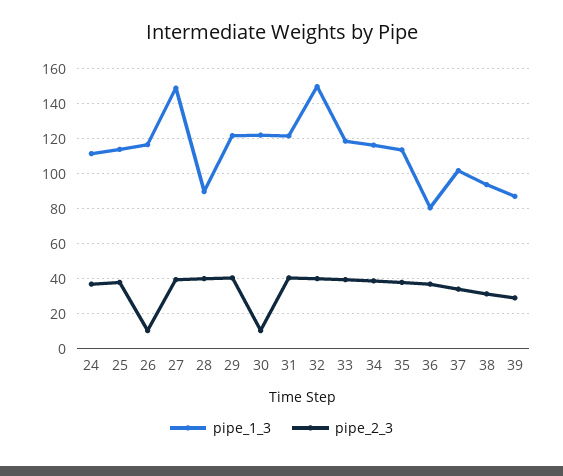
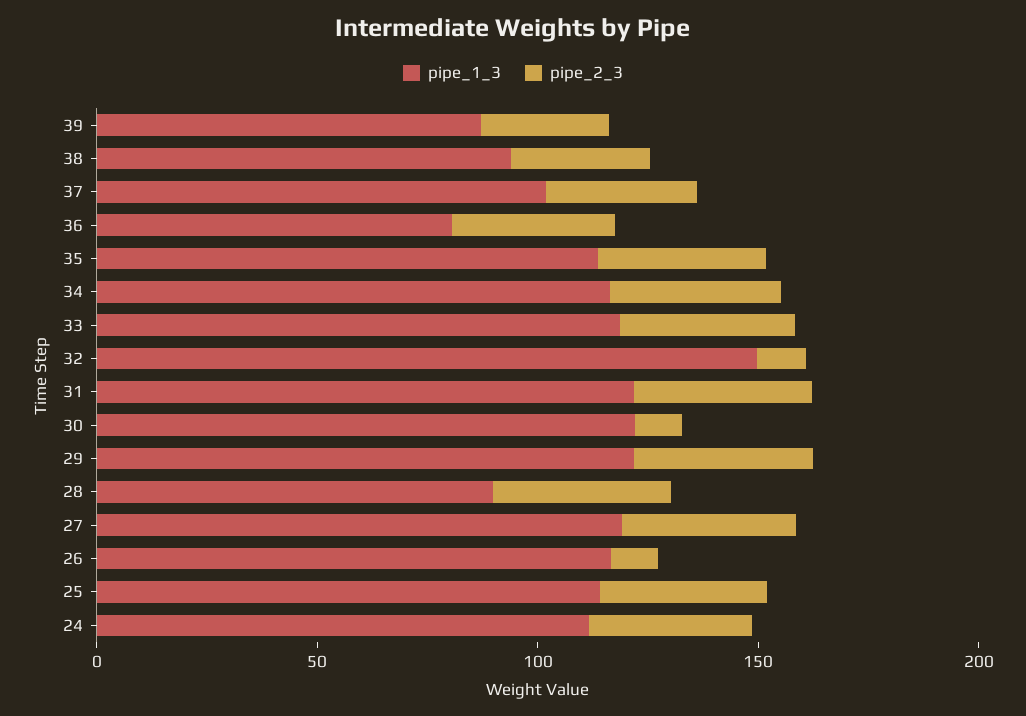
  {
    "pipe_1_3": {
      "24": 110,
      "25": 115,
      "26": 115,
-     "27": 150,
+     "27": 120,
      "28": 90,
      "29": 120,
      "30": 120,
      "31": 120,
      "32": 150,
      "33": 120,
      "34": 115,
      "35": 115,
      "36": 80,
      "37": 100,
      "38": 95,
      "39": 85
    },
    "pipe_2_3": {
      "24": 35,
      "25": 40,
      "26": 10,
      "27": 40,
      "28": 40,
      "29": 40,
      "30": 10,
      "31": 40,
-     "32": 40,
+     "32": 10,
      "33": 40,
      "34": 40,
      "35": 40,
      "36": 35,
      "37": 35,
      "38": 30,
      "39": 30
    }
  }

